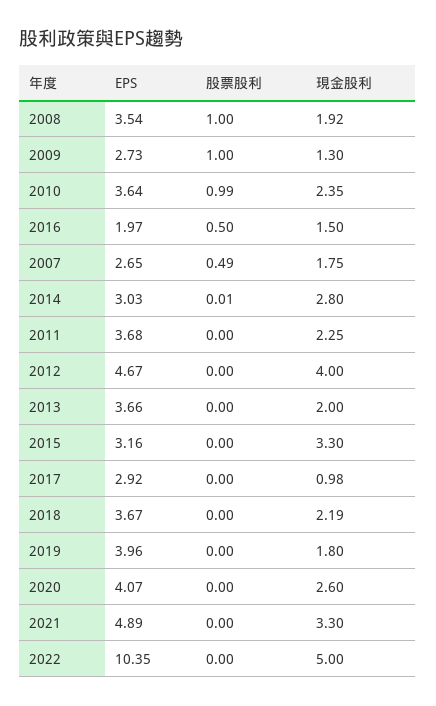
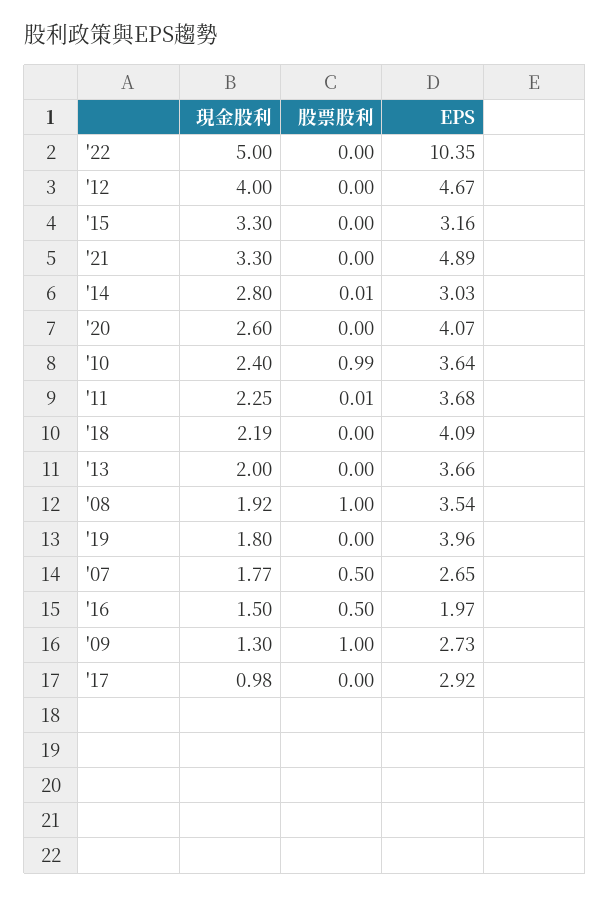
  {
    "EPS": {
      "2008": 3.54,
      "2009": 2.73,
      "2010": 3.64,
      "2016": 1.97,
      "2007": 2.65,
      "2014": 3.03,
      "2011": 3.68,
      "2012": 4.67,
      "2013": 3.66,
      "2015": 3.16,
      "2017": 2.92,
-     "2018": 3.67,
+     "2018": 4.09,
      "2019": 3.96,
      "2020": 4.07,
      "2021": 4.89,
      "2022": 10.35
    },
    "股票股利": {
      "2008": 1,
      "2009": 1,
      "2010": 0.99,
      "2016": 0.5,
-     "2007": 0.49,
+     "2007": 0.5,
      "2014": 0.01,
-     "2011": 0,
+     "2011": 0.01,
      "2012": 0,
      "2013": 0,
      "2015": 0,
      "2017": 0,
      "2018": 0,
      "2019": 0,
      "2020": 0,
      "2021": 0,
      "2022": 0
    },
    "現金股利": {
      "2008": 1.92,
      "2009": 1.3,
-     "2010": 2.35,
+     "2010": 2.4,
      "2016": 1.5,
-     "2007": 1.75,
+     "2007": 1.77,
      "2014": 2.8,
      "2011": 2.25,
      "2012": 4,
      "2013": 2,
      "2015": 3.3,
      "2017": 0.98,
      "2018": 2.19,
      "2019": 1.8,
      "2020": 2.6,
      "2021": 3.3,
      "2022": 5
    }
  }

